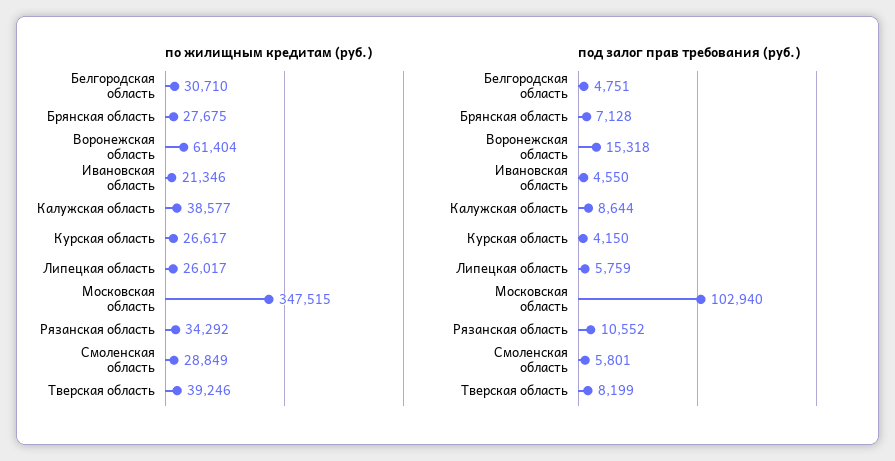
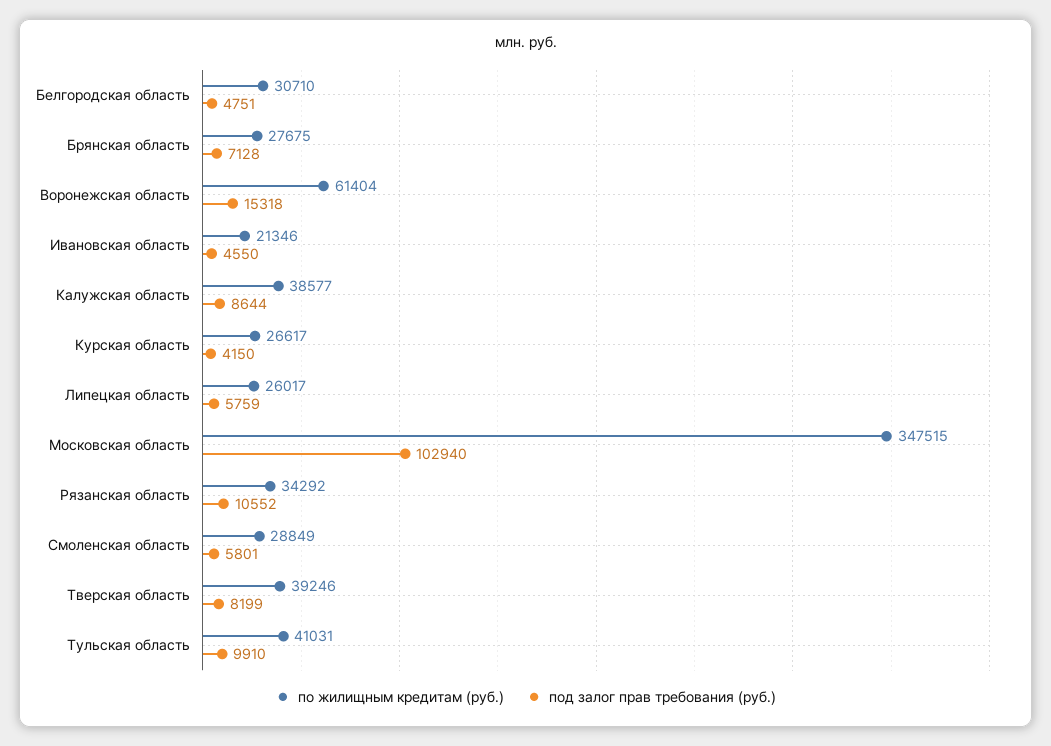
  {
    "по жилищным кредитам (руб.)": {
      "Белгородская область": 30710,
      "Брянская область": 27675,
      "Воронежская область": 61404,
      "Ивановская область": 21346,
      "Калужская область": 38577,
      "Курская область": 26617,
      "Липецкая область": 26017,
      "Московская область": 347515,
      "Рязанская область": 34292,
      "Смоленская область": 28849,
-     "Тверская область": 39246
+     "Тверская область": 39246,
+     "Тульская область": 41031
    },
    "под залог прав требования (руб.)": {
      "Белгородская область": 4751,
      "Брянская область": 7128,
      "Воронежская область": 15318,
      "Ивановская область": 4550,
      "Калужская область": 8644,
      "Курская область": 4150,
      "Липецкая область": 5759,
      "Московская область": 102940,
      "Рязанская область": 10552,
      "Смоленская область": 5801,
-     "Тверская область": 8199
+     "Тверская область": 8199,
+     "Тульская область": 9910
    }
  }

